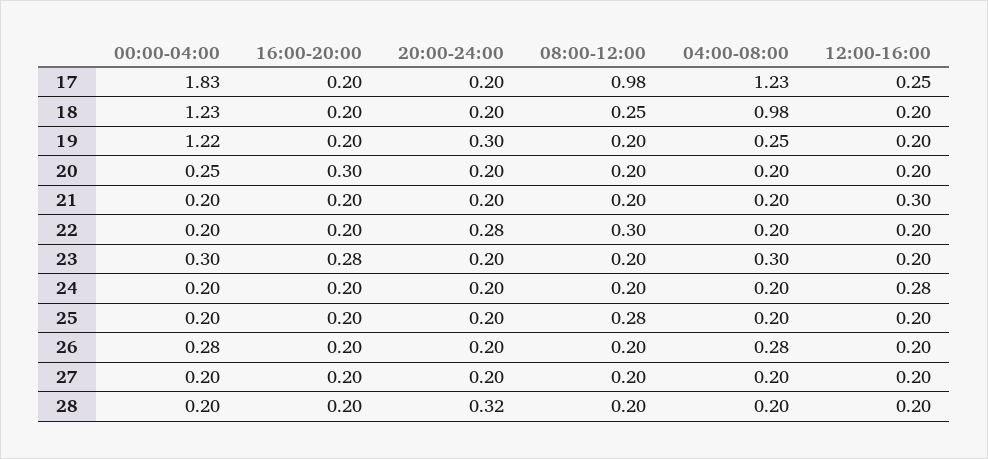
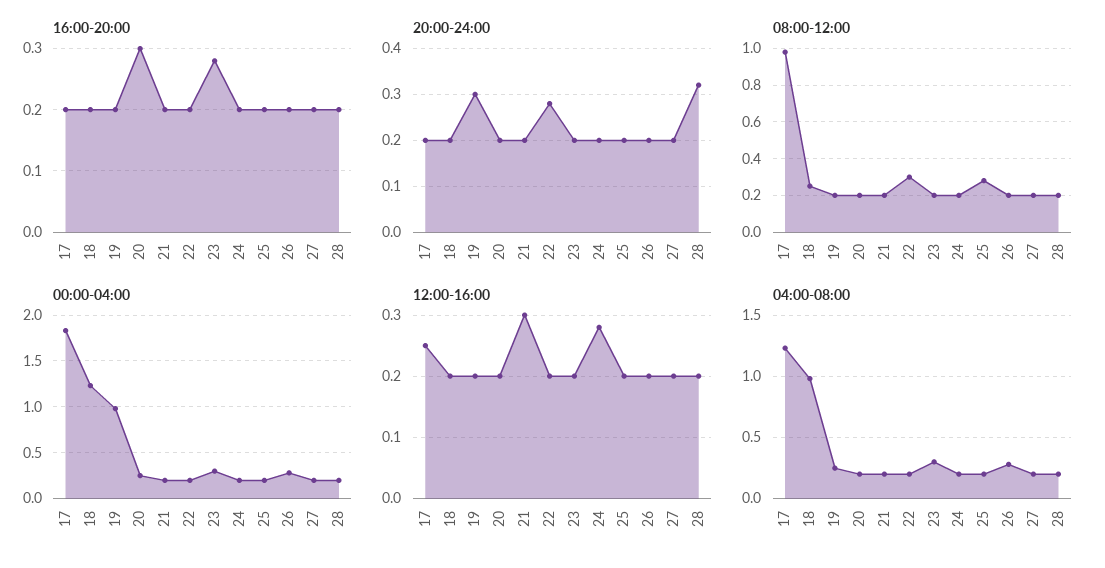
  {
    "00:00-04:00": {
      "17": 1.83,
      "18": 1.23,
-     "19": 1.22,
+     "19": 1,
      "20": 0.25,
      "21": 0.2,
      "22": 0.2,
      "23": 0.3,
      "24": 0.2,
      "25": 0.2,
      "26": 0.28,
      "27": 0.2,
      "28": 0.2
    },
    "16:00-20:00": {
      "17": 0.2,
      "18": 0.2,
      "19": 0.2,
      "20": 0.3,
      "21": 0.2,
      "22": 0.2,
      "23": 0.28,
      "24": 0.2,
      "25": 0.2,
      "26": 0.2,
      "27": 0.2,
      "28": 0.2
    },
    "20:00-24:00": {
      "17": 0.2,
      "18": 0.2,
      "19": 0.3,
      "20": 0.2,
      "21": 0.2,
      "22": 0.28,
      "23": 0.2,
      "24": 0.2,
      "25": 0.2,
      "26": 0.2,
      "27": 0.2,
      "28": 0.32
    },
    "08:00-12:00": {
      "17": 0.98,
      "18": 0.25,
      "19": 0.2,
      "20": 0.2,
      "21": 0.2,
      "22": 0.3,
      "23": 0.2,
      "24": 0.2,
      "25": 0.28,
      "26": 0.2,
      "27": 0.2,
      "28": 0.2
    },
    "04:00-08:00": {
      "17": 1.23,
      "18": 0.98,
      "19": 0.25,
      "20": 0.2,
      "21": 0.2,
      "22": 0.2,
      "23": 0.3,
      "24": 0.2,
      "25": 0.2,
      "26": 0.28,
      "27": 0.2,
      "28": 0.2
    },
    "12:00-16:00": {
      "17": 0.25,
      "18": 0.2,
      "19": 0.2,
      "20": 0.2,
      "21": 0.3,
      "22": 0.2,
      "23": 0.2,
      "24": 0.28,
      "25": 0.2,
      "26": 0.2,
      "27": 0.2,
      "28": 0.2
    }
  }

